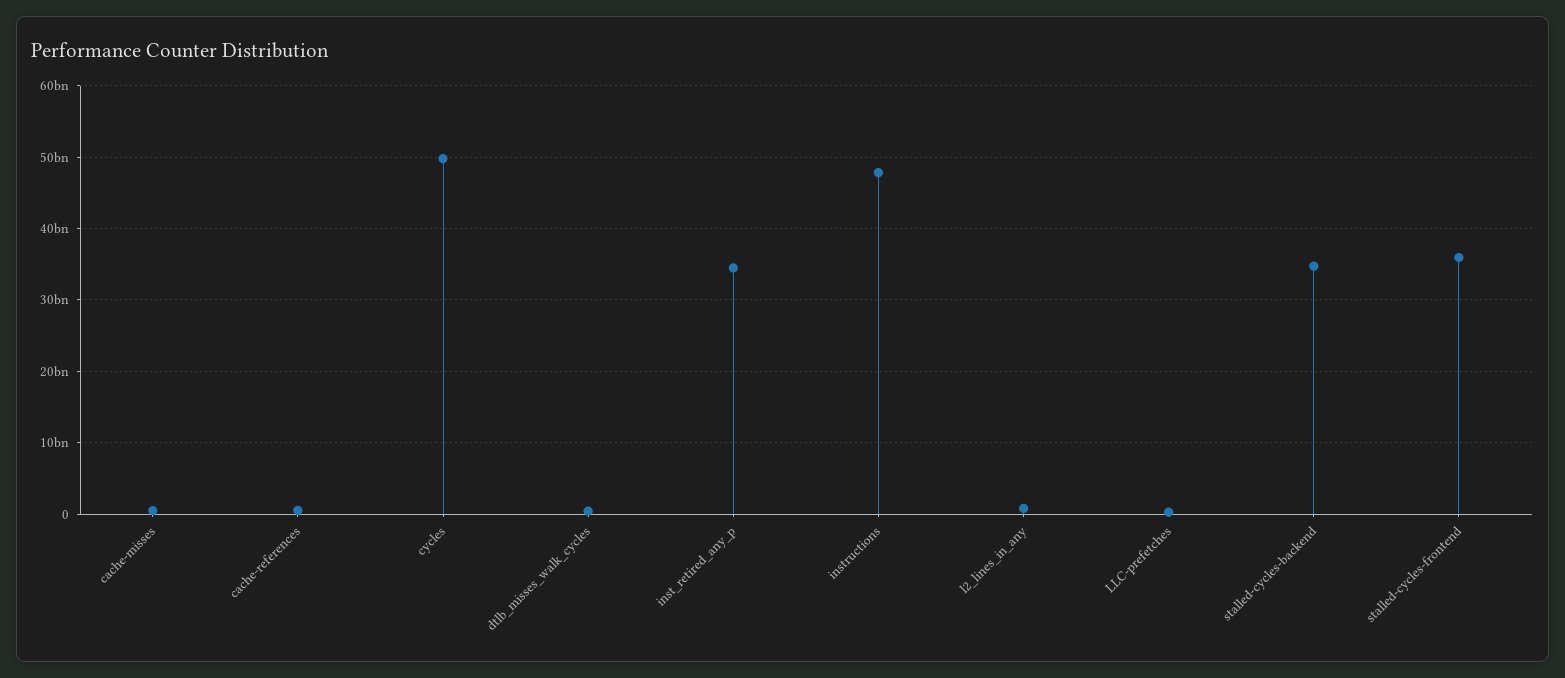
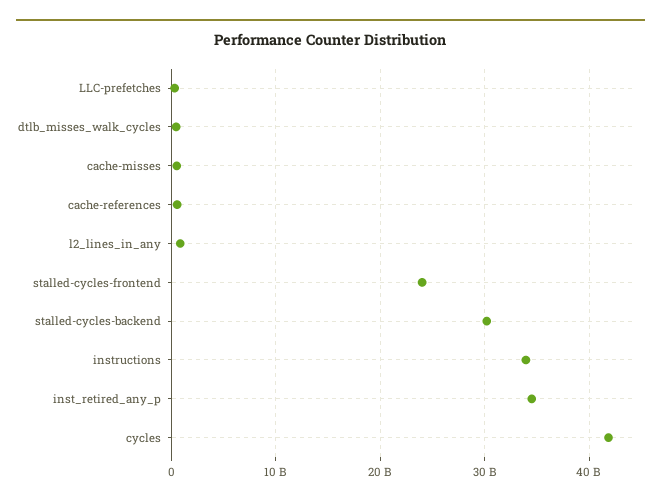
  {
    "cache-misses": 0,
    "cache-references": 1000000000,
-   "cycles": 50000000000,
+   "cycles": 42000000000,
    "dtlb_misses_walk_cycles": 0,
    "inst_retired_any_p": 35000000000,
-   "instructions": 48000000000,
+   "instructions": 34000000000,
    "l2_lines_in_any": 1000000000,
    "LLC-prefetches": 0,
-   "stalled-cycles-backend": 35000000000,
+   "stalled-cycles-backend": 30000000000,
-   "stalled-cycles-frontend": 36000000000
+   "stalled-cycles-frontend": 24000000000
  }

